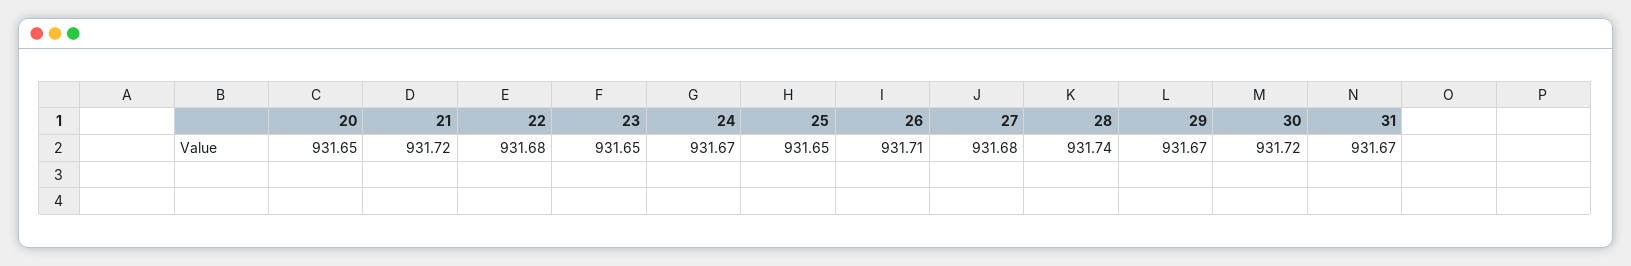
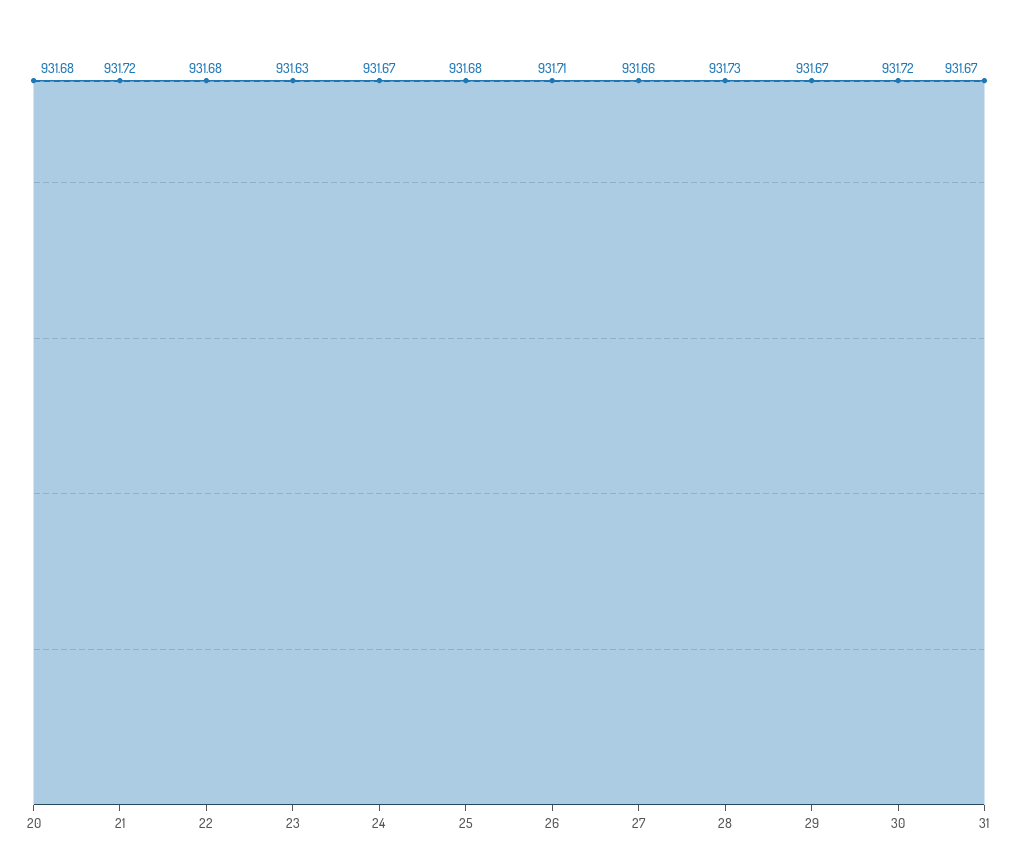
  {
-   "20": 931.65,
+   "20": 931.68,
    "21": 931.72,
    "22": 931.68,
-   "23": 931.65,
+   "23": 931.63,
    "24": 931.67,
-   "25": 931.65,
+   "25": 931.68,
    "26": 931.71,
-   "27": 931.68,
+   "27": 931.66,
-   "28": 931.74,
+   "28": 931.73,
    "29": 931.67,
    "30": 931.72,
    "31": 931.67
  }

